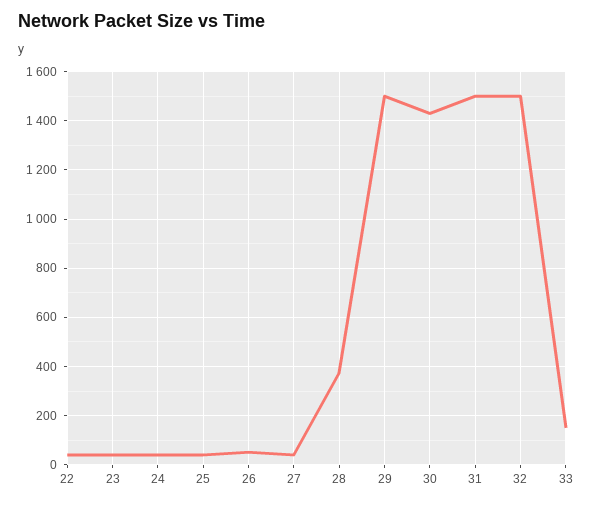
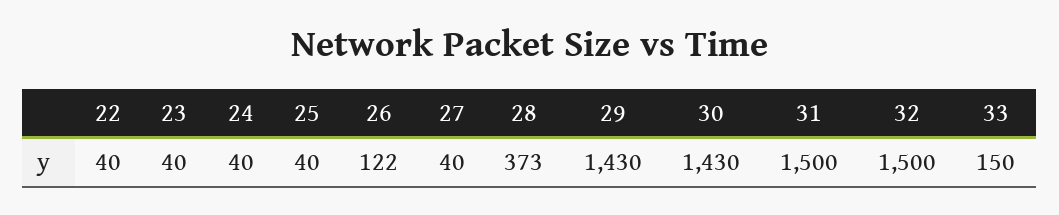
  {
    "22": 40,
    "23": 40,
    "24": 40,
    "25": 40,
-   "26": 50,
+   "26": 122,
    "27": 40,
    "28": 373,
-   "29": 1500,
+   "29": 1430,
    "30": 1430,
    "31": 1500,
    "32": 1500,
    "33": 150
  }

